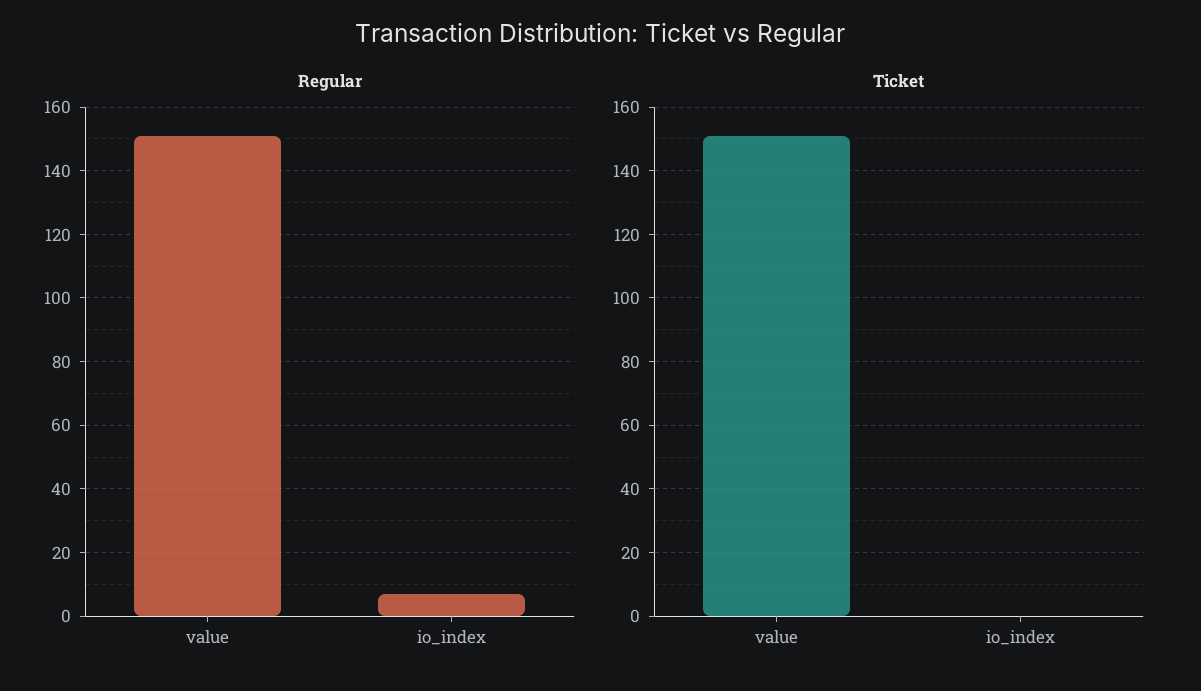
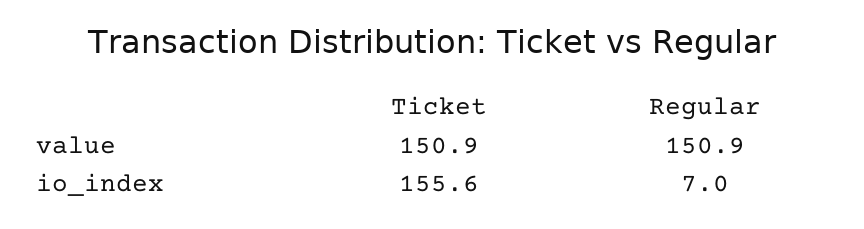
  {
    "Regular": {
      "value": 150.9,
      "io_index": 7
    },
    "Ticket": {
      "value": 150.9,
-     "io_index": 0
+     "io_index": 155.6
    }
  }

